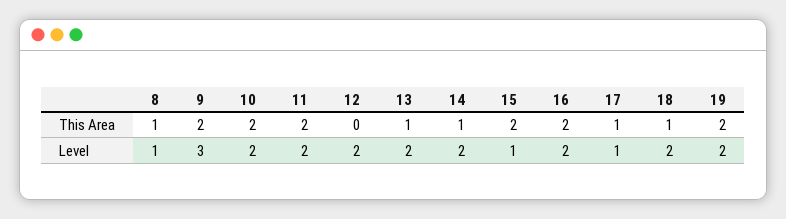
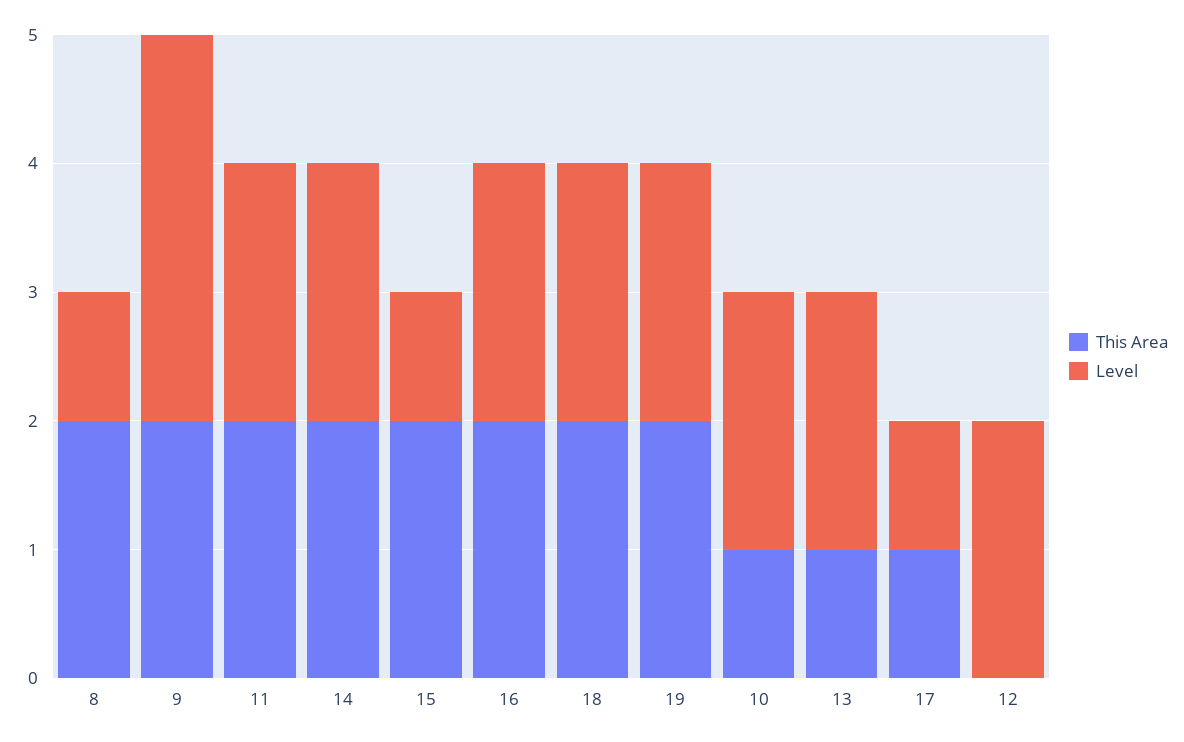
  {
    "This Area": {
-     "8": 1,
+     "8": 2,
      "9": 2,
-     "10": 2,
+     "10": 1,
      "11": 2,
      "12": 0,
      "13": 1,
-     "14": 1,
+     "14": 2,
      "15": 2,
      "16": 2,
      "17": 1,
-     "18": 1,
+     "18": 2,
      "19": 2
    },
    "Level": {
      "8": 1,
      "9": 3,
      "10": 2,
      "11": 2,
      "12": 2,
      "13": 2,
      "14": 2,
      "15": 1,
      "16": 2,
      "17": 1,
      "18": 2,
      "19": 2
    }
  }

